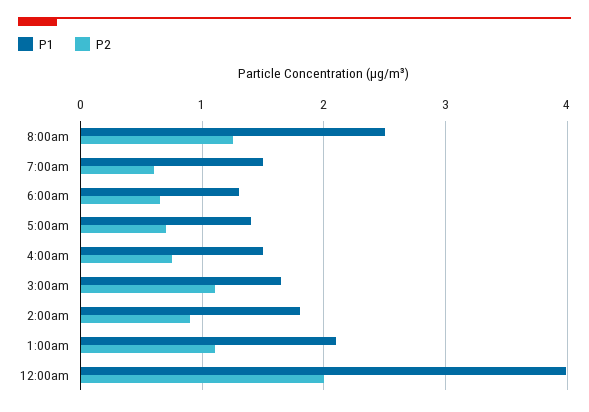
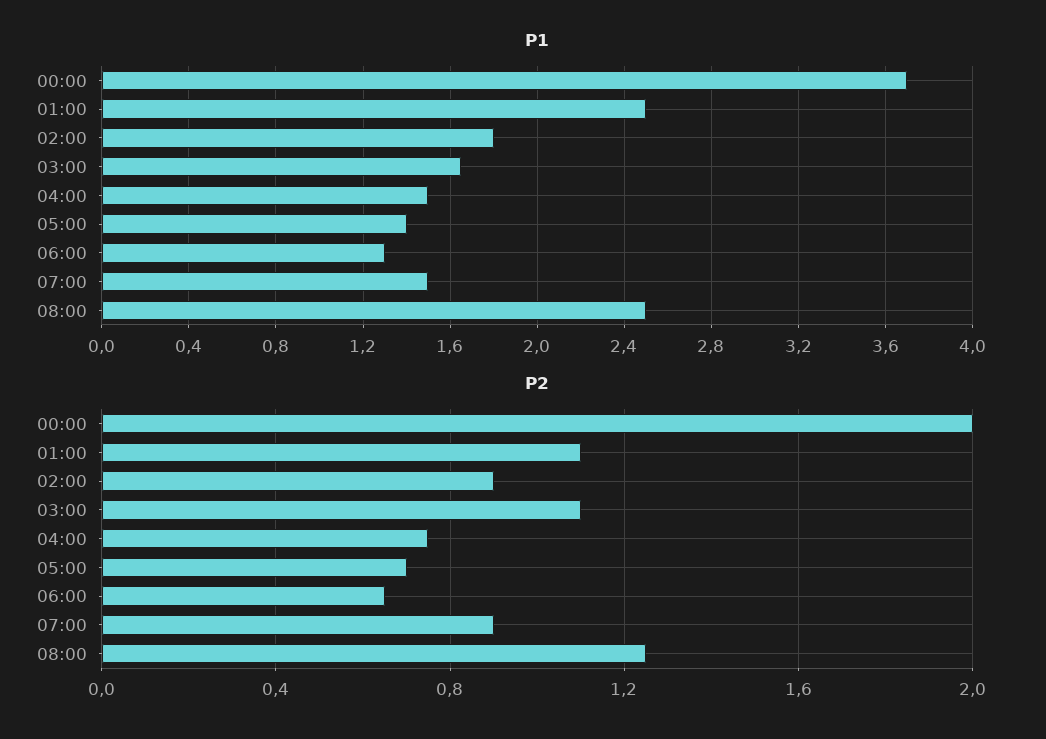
  {
    "P1": {
      "8:00am": 2.5,
      "7:00am": 1.5,
      "6:00am": 1.3,
      "5:00am": 1.4,
      "4:00am": 1.5,
      "3:00am": 1.65,
      "2:00am": 1.8,
-     "1:00am": 2.1,
+     "1:00am": 2.5,
-     "12:00am": 4
+     "12:00am": 3.7
    },
    "P2": {
      "8:00am": 1.25,
-     "7:00am": 0.6,
+     "7:00am": 0.9,
      "6:00am": 0.65,
      "5:00am": 0.7,
      "4:00am": 0.75,
      "3:00am": 1.1,
      "2:00am": 0.9,
      "1:00am": 1.1,
      "12:00am": 2
    }
  }

